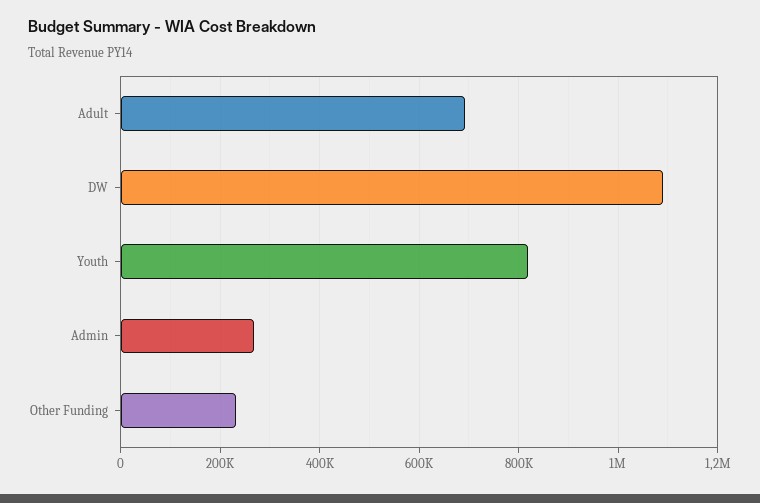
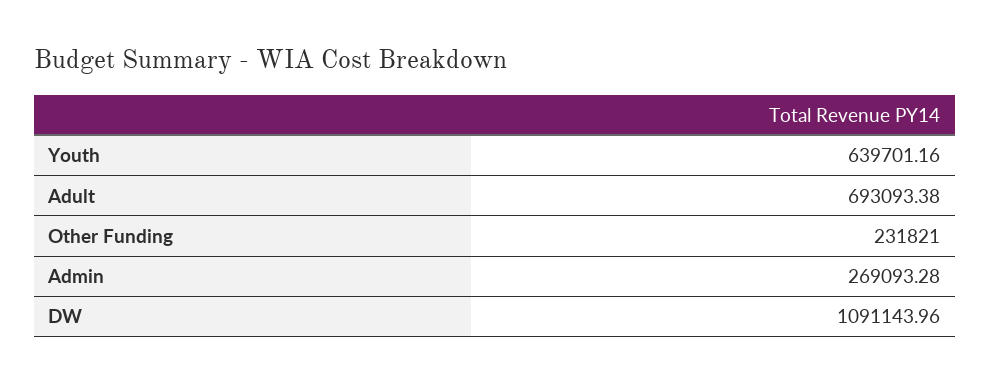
  {
    "Adult": 693093.38,
    "DW": 1091143.96,
-   "Youth": 820000,
+   "Youth": 639701.16,
    "Admin": 269093.28,
    "Other Funding": 231821
  }

